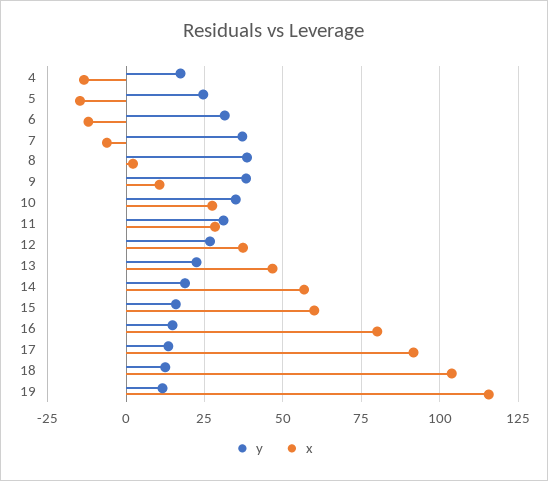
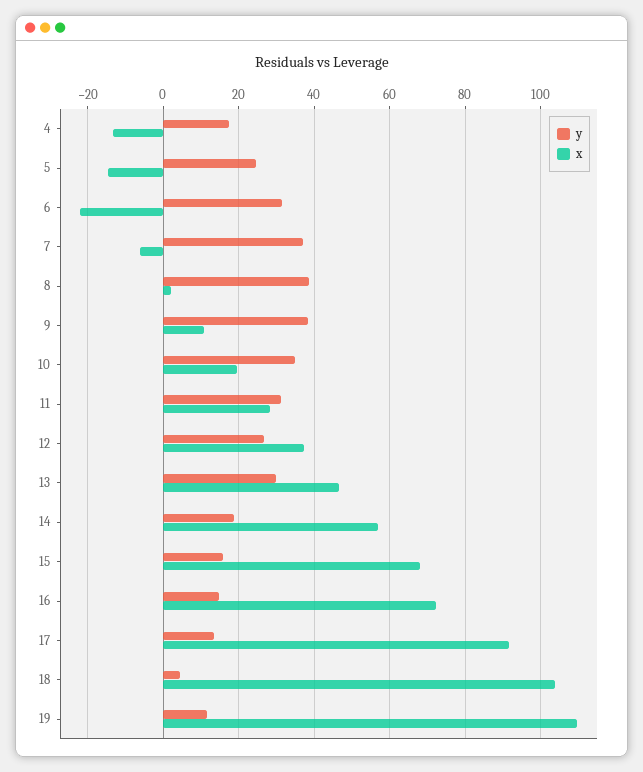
  {
    "y": {
      "4": 18,
      "5": 24,
      "6": 32,
      "7": 38,
      "8": 38,
      "9": 38,
      "10": 36,
      "11": 32,
      "12": 26,
-     "13": 22.5,
+     "13": 30,
      "14": 18,
      "15": 16,
      "16": 14,
      "17": 14,
-     "18": 12.5,
+     "18": 4,
      "19": 12
    },
    "x": {
      "4": -14,
      "5": -14,
-     "6": -12.5,
+     "6": -22,
      "7": -6,
      "8": 2,
      "9": 10,
-     "10": 27.5,
+     "10": 20,
      "11": 28,
      "12": 38,
      "13": 46,
      "14": 56,
-     "15": 60,
+     "15": 68,
-     "16": 80,
+     "16": 72,
      "17": 92,
      "18": 104,
-     "19": 115
+     "19": 110
    }
  }

